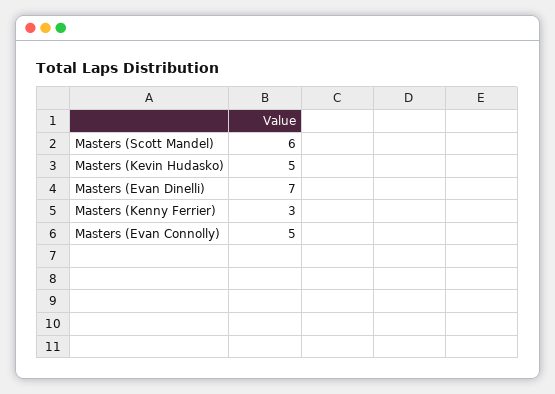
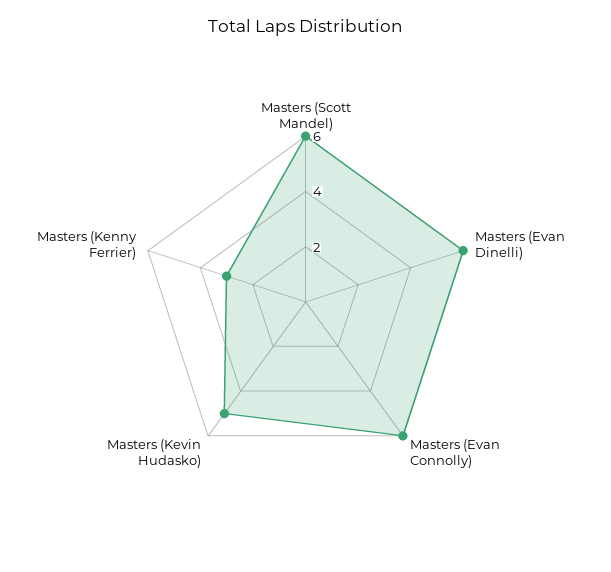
  {
    "Masters (Scott Mandel)": 6,
    "Masters (Kevin Hudasko)": 5,
-   "Masters (Evan Dinelli)": 7,
+   "Masters (Evan Dinelli)": 6,
    "Masters (Kenny Ferrier)": 3,
-   "Masters (Evan Connolly)": 5
+   "Masters (Evan Connolly)": 6
  }

